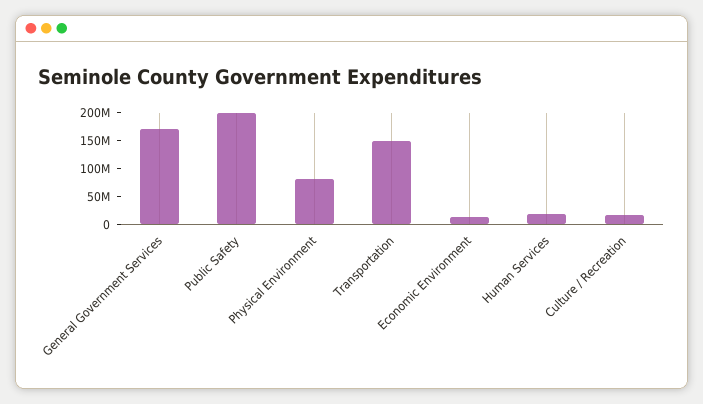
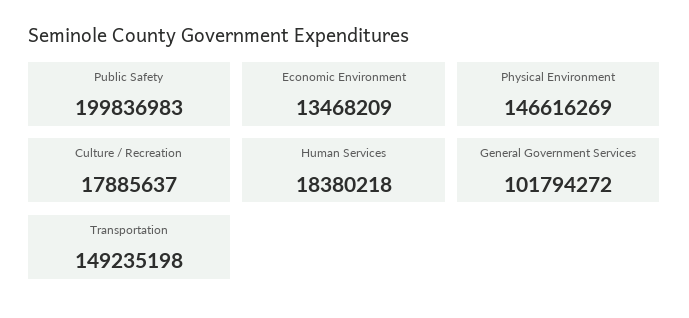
  {
-   "General Government Services": 175000000,
+   "General Government Services": 101794272,
    "Public Safety": 199836983,
-   "Physical Environment": 75000000,
+   "Physical Environment": 146616269,
    "Transportation": 149235198,
    "Economic Environment": 13468209,
    "Human Services": 18380218,
    "Culture / Recreation": 17885637
  }

